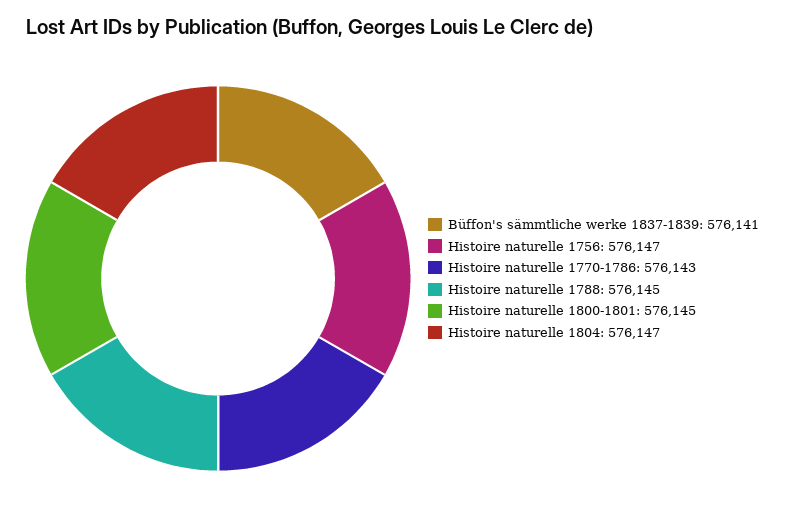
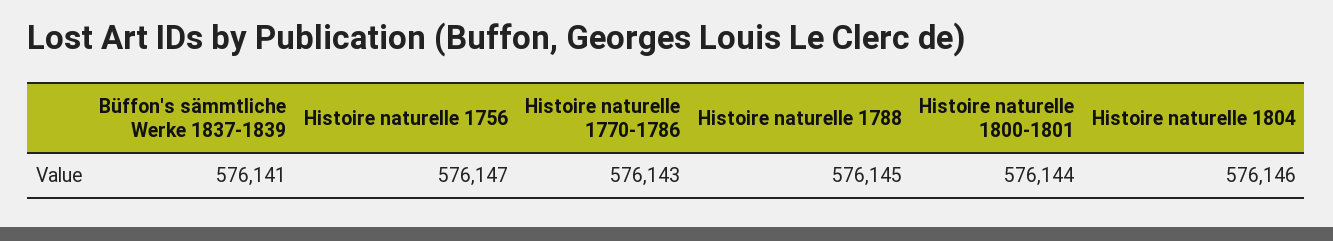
  {
    "Büffon's sämmtliche werke 1837-1839": 576141,
    "Histoire naturelle 1756": 576147,
    "Histoire naturelle 1770-1786": 576143,
    "Histoire naturelle 1788": 576145,
-   "Histoire naturelle 1800-1801": 576145,
+   "Histoire naturelle 1800-1801": 576144,
-   "Histoire naturelle 1804": 576147
+   "Histoire naturelle 1804": 576146
  }

